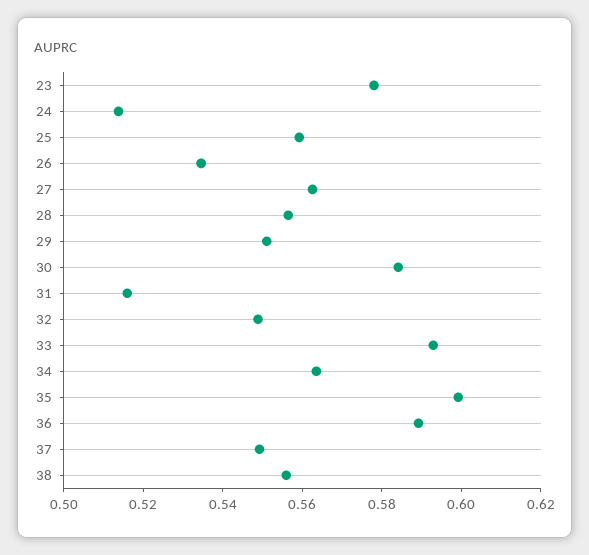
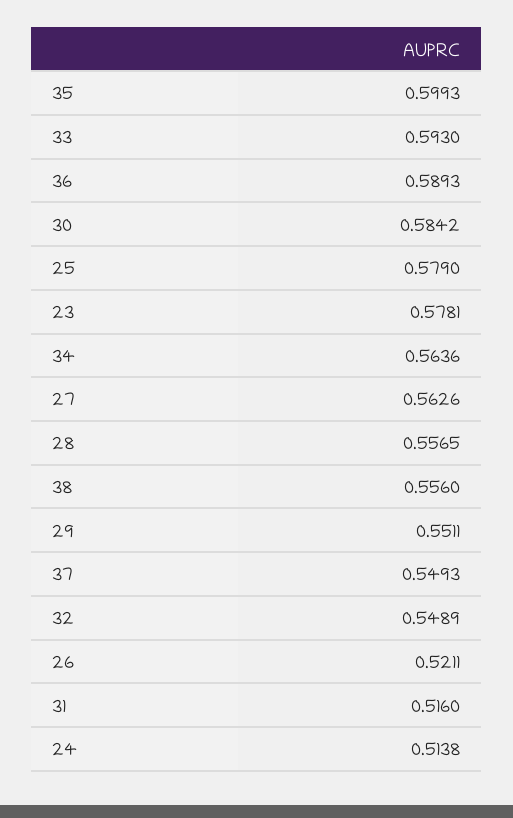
  {
    "23": 0.5781,
    "24": 0.5138,
-   "25": 0.56,
+   "25": 0.579,
-   "26": 0.535,
+   "26": 0.5211,
    "27": 0.5626,
    "28": 0.5565,
    "29": 0.5511,
    "30": 0.5842,
    "31": 0.516,
    "32": 0.5489,
    "33": 0.593,
    "34": 0.5636,
    "35": 0.5993,
    "36": 0.5893,
    "37": 0.5493,
    "38": 0.556
  }

